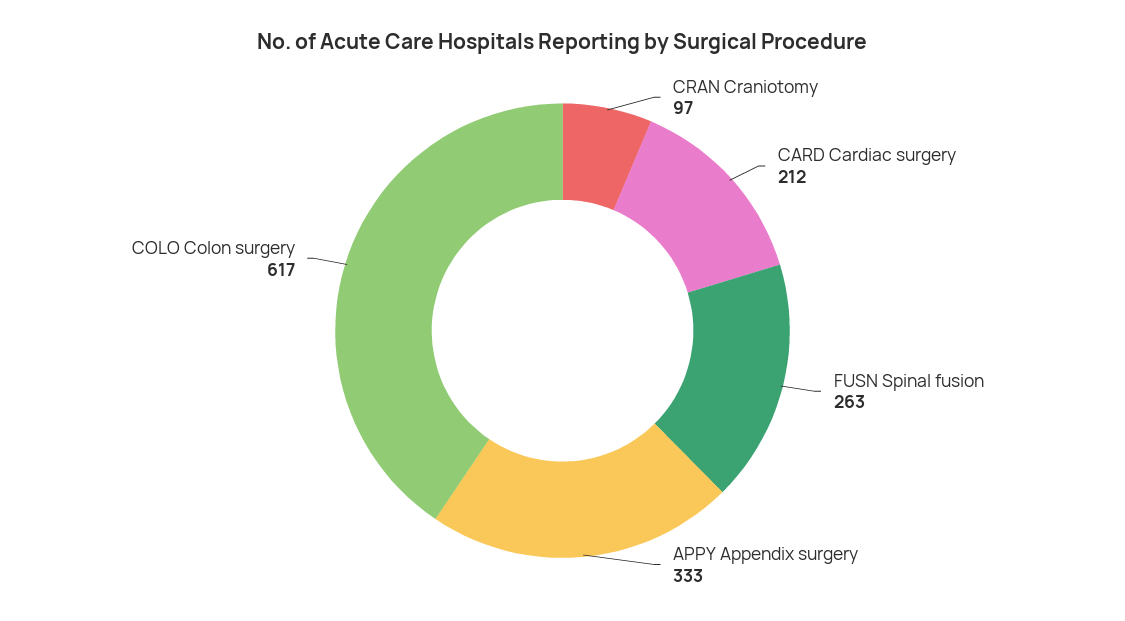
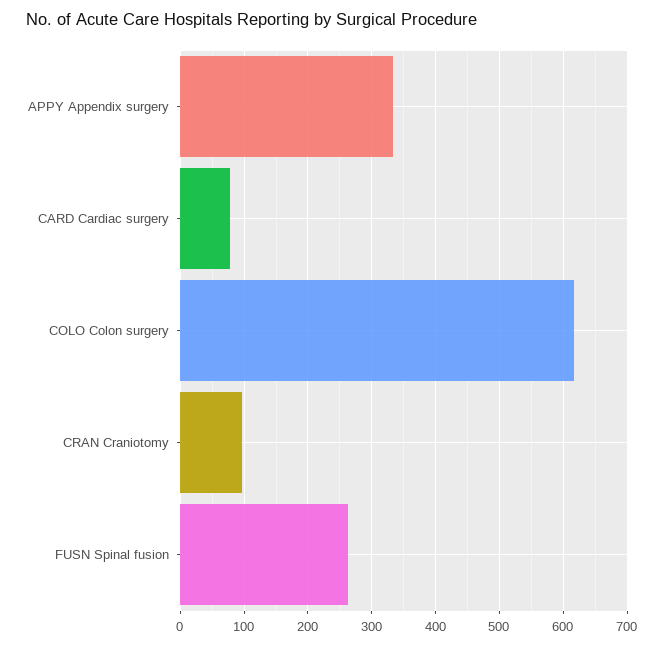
  {
    "CRAN Craniotomy": 97,
-   "CARD Cardiac surgery": 212,
+   "CARD Cardiac surgery": 80,
    "FUSN Spinal fusion": 263,
    "APPY Appendix surgery": 333,
    "COLO Colon surgery": 617
  }

